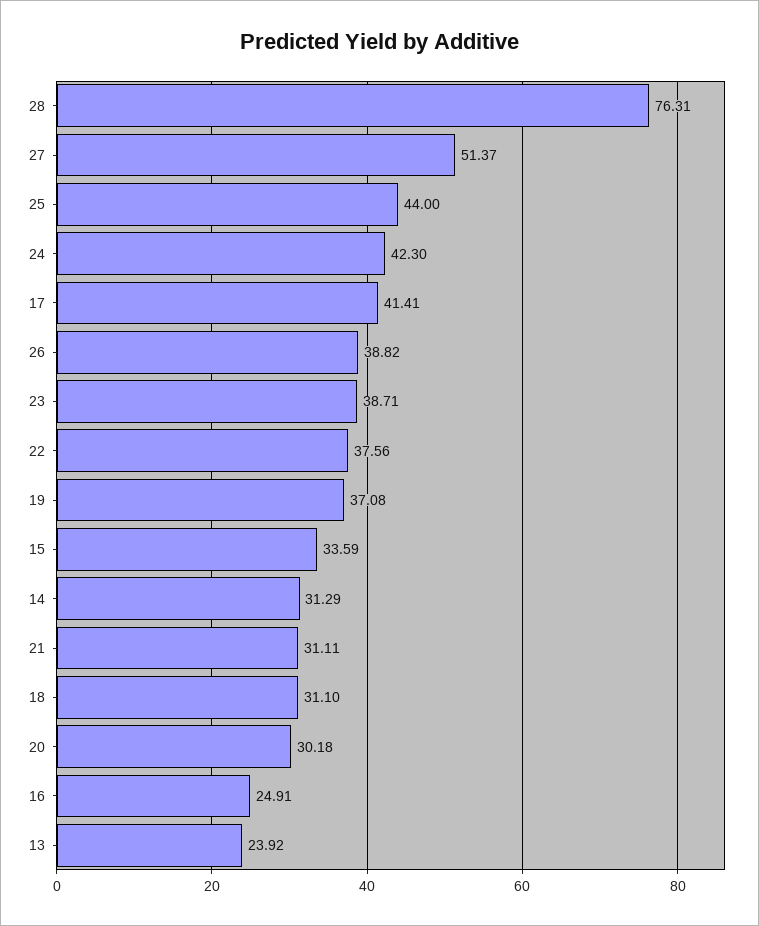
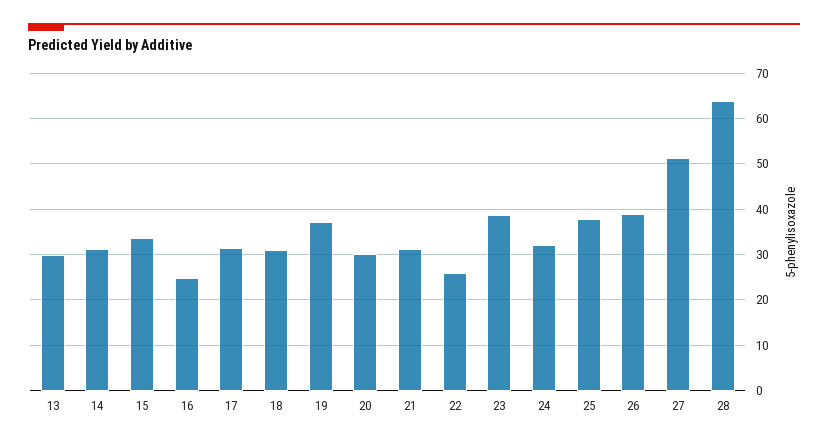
  {
-   "28": 76.31,
+   "28": 64,
    "27": 51.37,
-   "25": 44,
+   "25": 38,
-   "24": 42.3,
+   "24": 32,
-   "17": 41.41,
+   "17": 32,
    "26": 38.82,
    "23": 38.71,
-   "22": 37.56,
+   "22": 26,
    "19": 37.08,
    "15": 33.59,
    "14": 31.29,
    "21": 31.11,
    "18": 31.1,
    "20": 30.18,
    "16": 24.91,
-   "13": 23.92
+   "13": 30
  }

